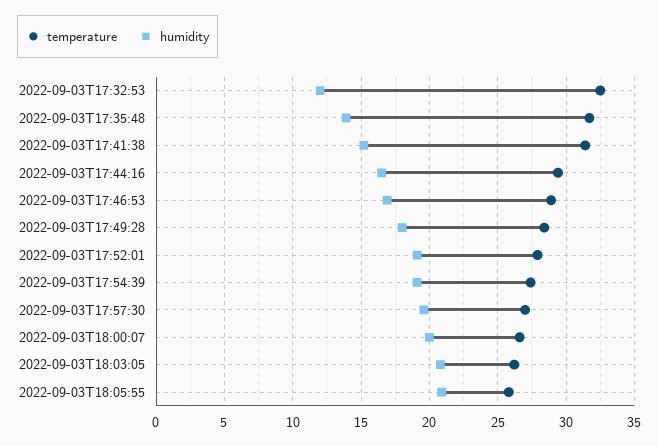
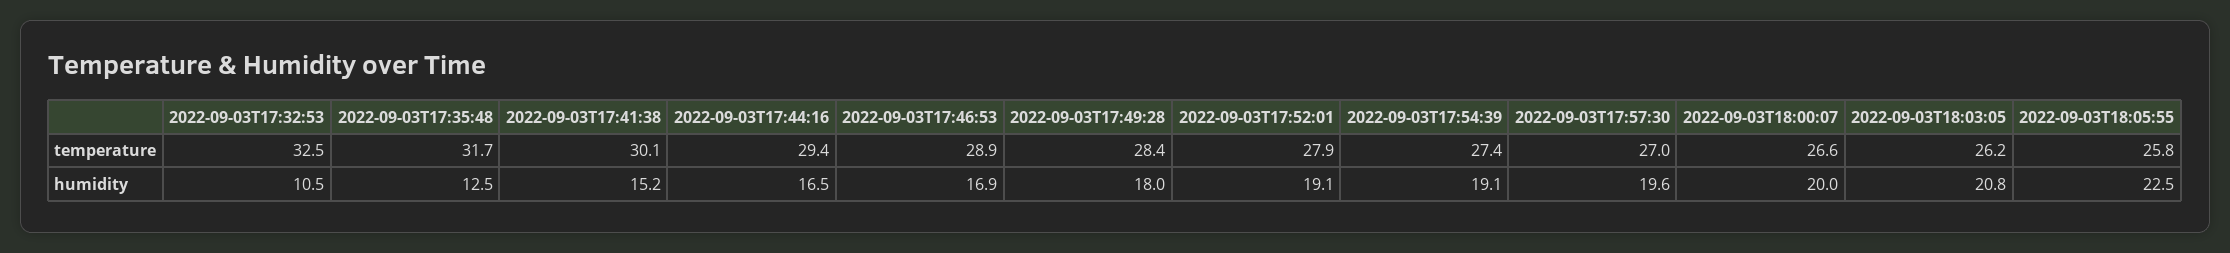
  {
    "temperature": {
      "2022-09-03T17:32:53": 32.5,
      "2022-09-03T17:35:48": 31.7,
-     "2022-09-03T17:41:38": 31.5,
+     "2022-09-03T17:41:38": 30.1,
      "2022-09-03T17:44:16": 29.4,
      "2022-09-03T17:46:53": 28.9,
      "2022-09-03T17:49:28": 28.4,
      "2022-09-03T17:52:01": 27.9,
      "2022-09-03T17:54:39": 27.4,
      "2022-09-03T17:57:30": 27,
      "2022-09-03T18:00:07": 26.6,
      "2022-09-03T18:03:05": 26.2,
      "2022-09-03T18:05:55": 25.8
    },
    "humidity": {
-     "2022-09-03T17:32:53": 12,
+     "2022-09-03T17:32:53": 10.5,
-     "2022-09-03T17:35:48": 14,
+     "2022-09-03T17:35:48": 12.5,
      "2022-09-03T17:41:38": 15.2,
      "2022-09-03T17:44:16": 16.5,
      "2022-09-03T17:46:53": 16.9,
      "2022-09-03T17:49:28": 18,
      "2022-09-03T17:52:01": 19.1,
      "2022-09-03T17:54:39": 19.1,
      "2022-09-03T17:57:30": 19.6,
      "2022-09-03T18:00:07": 20,
      "2022-09-03T18:03:05": 20.8,
-     "2022-09-03T18:05:55": 21
+     "2022-09-03T18:05:55": 22.5
    }
  }

